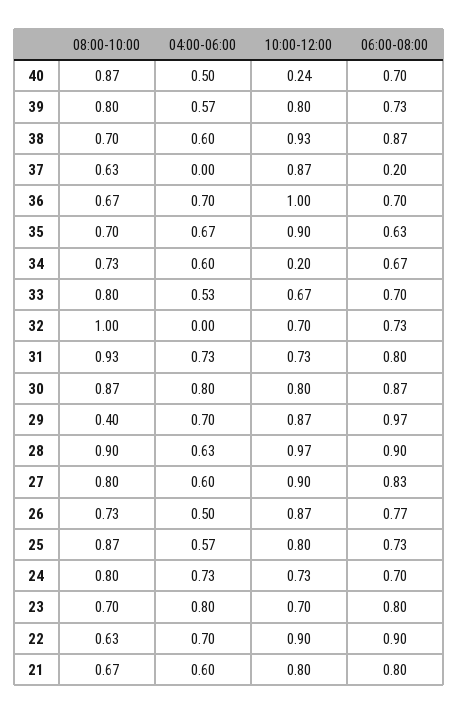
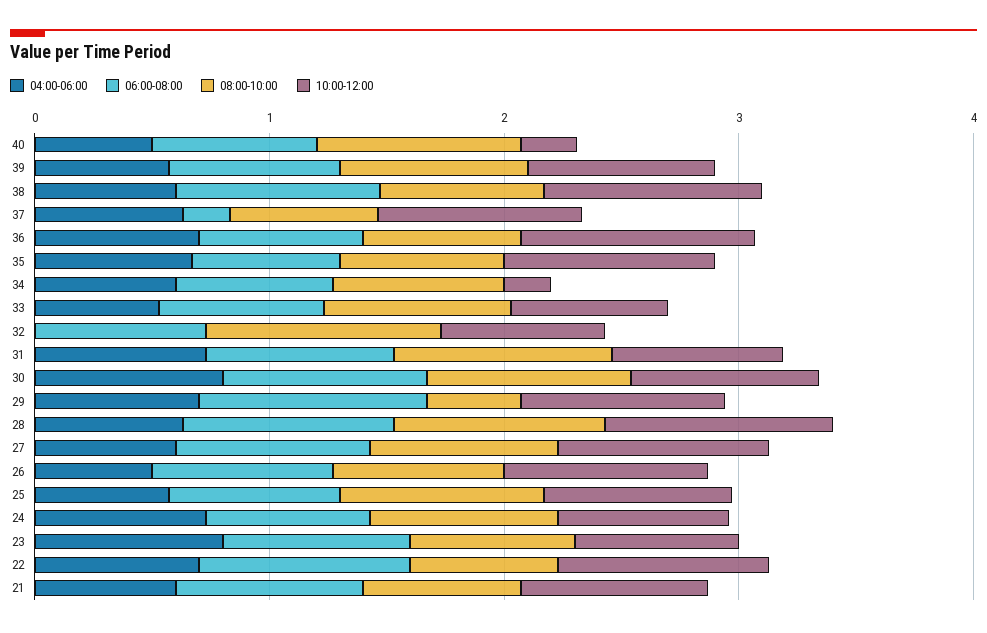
  {
    "08:00-10:00": {
      "40": 0.87,
      "39": 0.8,
      "38": 0.7,
      "37": 0.63,
      "36": 0.67,
      "35": 0.7,
      "34": 0.73,
      "33": 0.8,
      "32": 1,
      "31": 0.93,
      "30": 0.87,
      "29": 0.4,
      "28": 0.9,
      "27": 0.8,
      "26": 0.73,
      "25": 0.87,
      "24": 0.8,
      "23": 0.7,
      "22": 0.63,
      "21": 0.67
    },
    "04:00-06:00": {
      "40": 0.5,
      "39": 0.57,
      "38": 0.6,
-     "37": 0,
+     "37": 0.6,
      "36": 0.7,
      "35": 0.67,
      "34": 0.6,
      "33": 0.53,
      "32": 0,
      "31": 0.73,
      "30": 0.8,
      "29": 0.7,
      "28": 0.63,
      "27": 0.6,
      "26": 0.5,
      "25": 0.57,
      "24": 0.73,
      "23": 0.8,
      "22": 0.7,
      "21": 0.6
    },
    "10:00-12:00": {
      "40": 0.24,
      "39": 0.8,
      "38": 0.93,
      "37": 0.87,
      "36": 1,
      "35": 0.9,
      "34": 0.2,
      "33": 0.67,
      "32": 0.7,
      "31": 0.73,
      "30": 0.8,
      "29": 0.87,
      "28": 0.97,
      "27": 0.9,
      "26": 0.87,
      "25": 0.8,
      "24": 0.73,
      "23": 0.7,
      "22": 0.9,
      "21": 0.8
    },
    "06:00-08:00": {
      "40": 0.7,
      "39": 0.73,
      "38": 0.87,
      "37": 0.2,
      "36": 0.7,
      "35": 0.63,
      "34": 0.67,
      "33": 0.7,
      "32": 0.73,
      "31": 0.8,
      "30": 0.87,
      "29": 0.97,
      "28": 0.9,
      "27": 0.83,
      "26": 0.77,
      "25": 0.73,
      "24": 0.7,
      "23": 0.8,
      "22": 0.9,
      "21": 0.8
    }
  }

